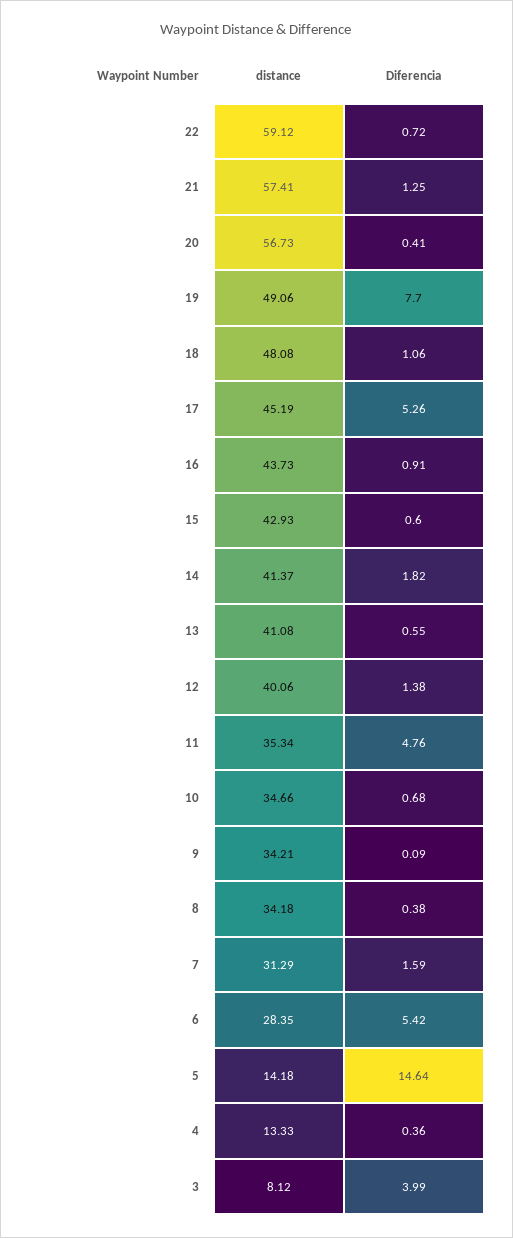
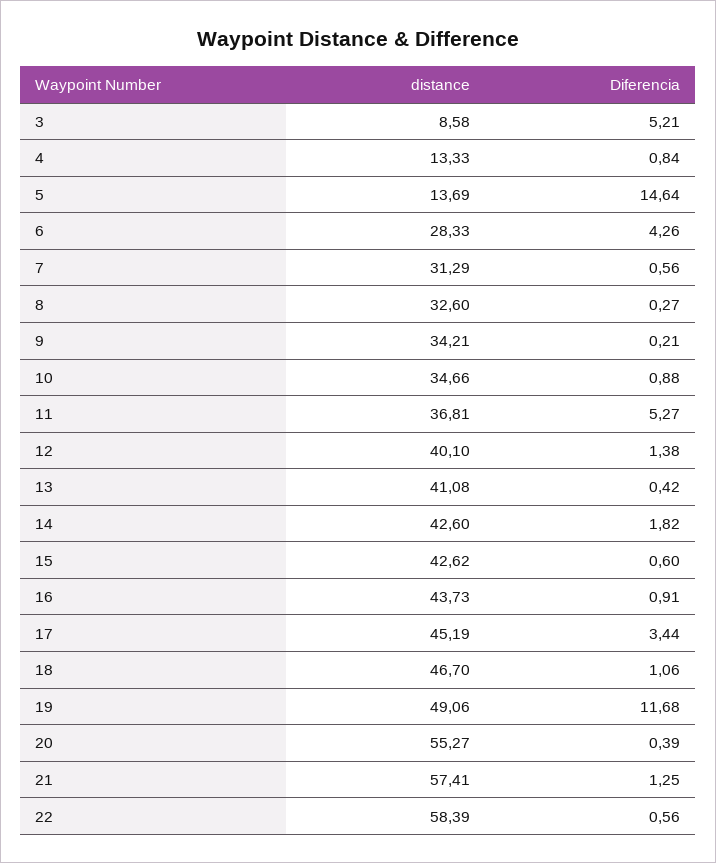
  {
    "distance": {
-     "22": 59.12,
+     "22": 58.39,
      "21": 57.41,
-     "20": 56.73,
+     "20": 55.27,
      "19": 49.06,
-     "18": 48.08,
+     "18": 46.7,
      "17": 45.19,
      "16": 43.73,
-     "15": 42.93,
+     "15": 42.62,
-     "14": 41.37,
+     "14": 42.6,
      "13": 41.08,
-     "12": 40.06,
+     "12": 40.1,
-     "11": 35.34,
+     "11": 36.81,
      "10": 34.66,
      "9": 34.21,
-     "8": 34.18,
+     "8": 32.6,
      "7": 31.29,
-     "6": 28.35,
+     "6": 28.33,
-     "5": 14.18,
+     "5": 13.69,
      "4": 13.33,
-     "3": 8.12
+     "3": 8.58
    },
    "Diferencia": {
-     "22": 0.72,
+     "22": 0.56,
      "21": 1.25,
-     "20": 0.41,
+     "20": 0.39,
-     "19": 7.7,
+     "19": 11.68,
      "18": 1.06,
-     "17": 5.26,
+     "17": 3.44,
      "16": 0.91,
      "15": 0.6,
      "14": 1.82,
-     "13": 0.55,
+     "13": 0.42,
      "12": 1.38,
-     "11": 4.76,
+     "11": 5.27,
-     "10": 0.68,
+     "10": 0.88,
-     "9": 0.09,
+     "9": 0.21,
-     "8": 0.38,
+     "8": 0.27,
-     "7": 1.59,
+     "7": 0.56,
-     "6": 5.42,
+     "6": 4.26,
      "5": 14.64,
-     "4": 0.36,
+     "4": 0.84,
-     "3": 3.99
+     "3": 5.21
    }
  }

